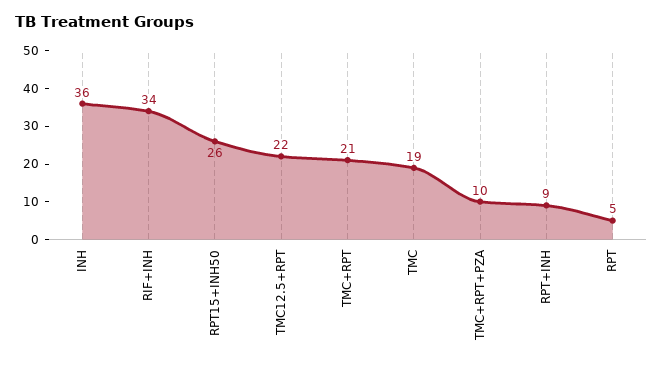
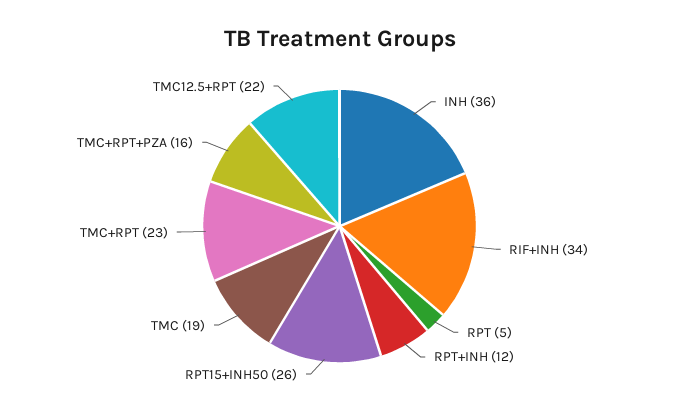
  {
    "INH": 36,
    "RIF+INH": 34,
    "RPT15+INH50": 26,
    "TMC12.5+RPT": 22,
-   "TMC+RPT": 21,
+   "TMC+RPT": 23,
    "TMC": 19,
-   "TMC+RPT+PZA": 10,
+   "TMC+RPT+PZA": 16,
-   "RPT+INH": 9,
+   "RPT+INH": 12,
    "RPT": 5
  }

